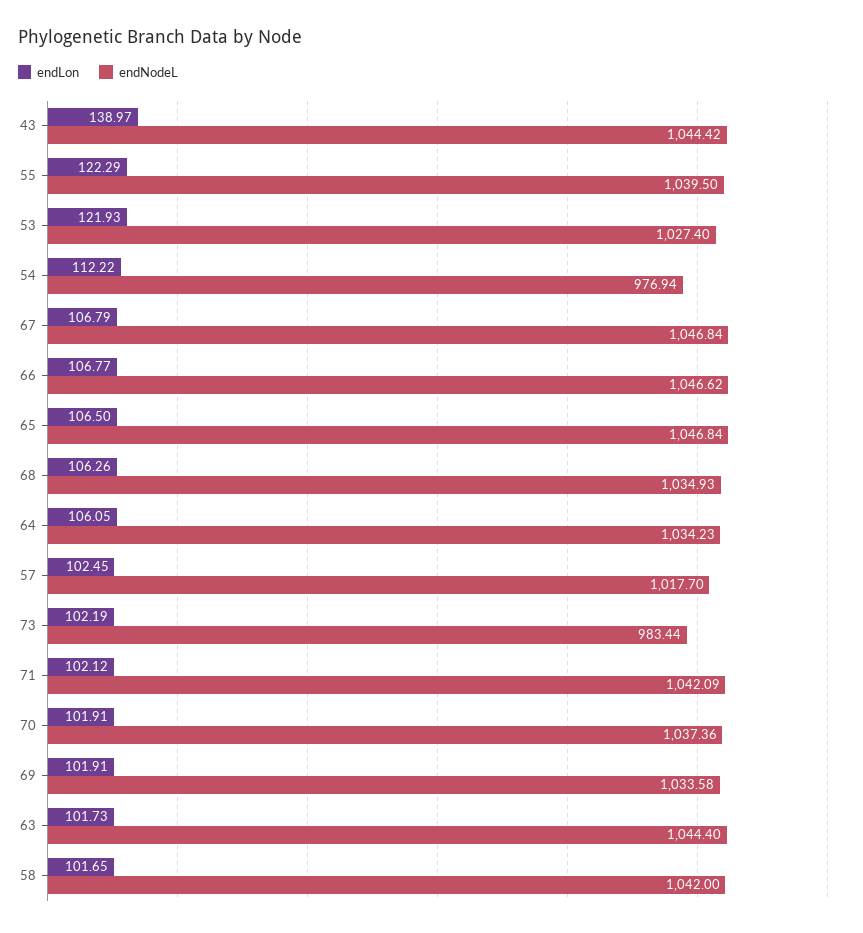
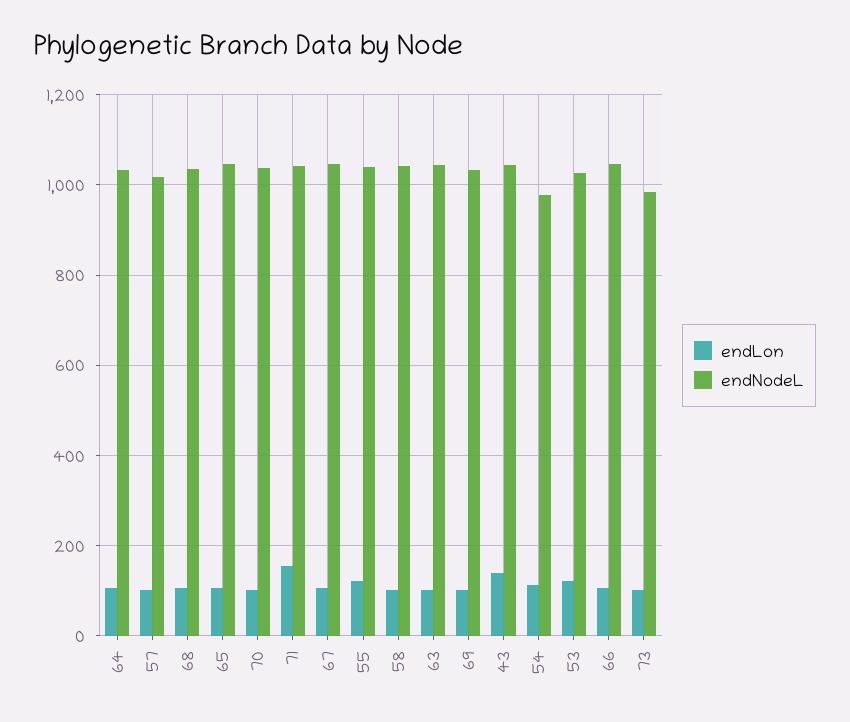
  {
    "endLon": {
      "43": 138.97,
      "55": 122.29,
      "53": 121.93,
      "54": 112.22,
      "67": 106.79,
      "66": 106.77,
      "65": 106.5,
      "68": 106.26,
      "64": 106.05,
      "57": 102.45,
      "73": 102.19,
-     "71": 102.12,
+     "71": 160,
      "70": 101.91,
      "69": 101.91,
      "63": 101.73,
      "58": 101.65
    },
    "endNodeL": {
      "43": 1044.42,
      "55": 1039.5,
      "53": 1027.4,
      "54": 976.94,
      "67": 1046.84,
      "66": 1046.62,
      "65": 1046.84,
      "68": 1034.93,
      "64": 1034.23,
      "57": 1017.7,
      "73": 983.44,
      "71": 1042.09,
      "70": 1037.36,
      "69": 1033.58,
      "63": 1044.4,
      "58": 1042
    }
  }

